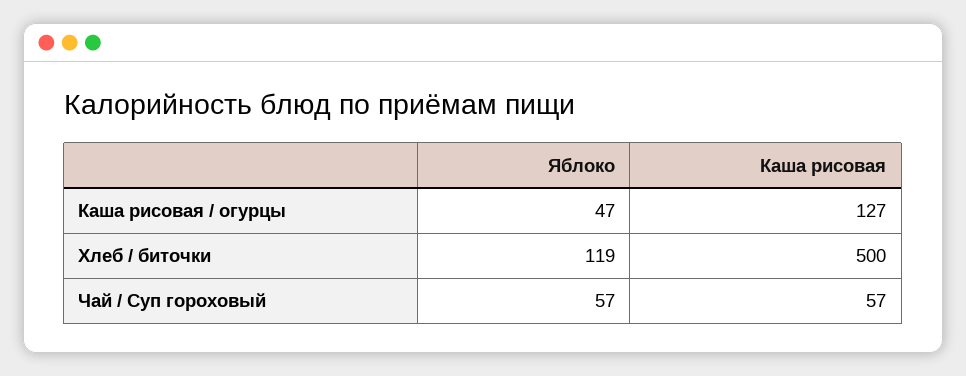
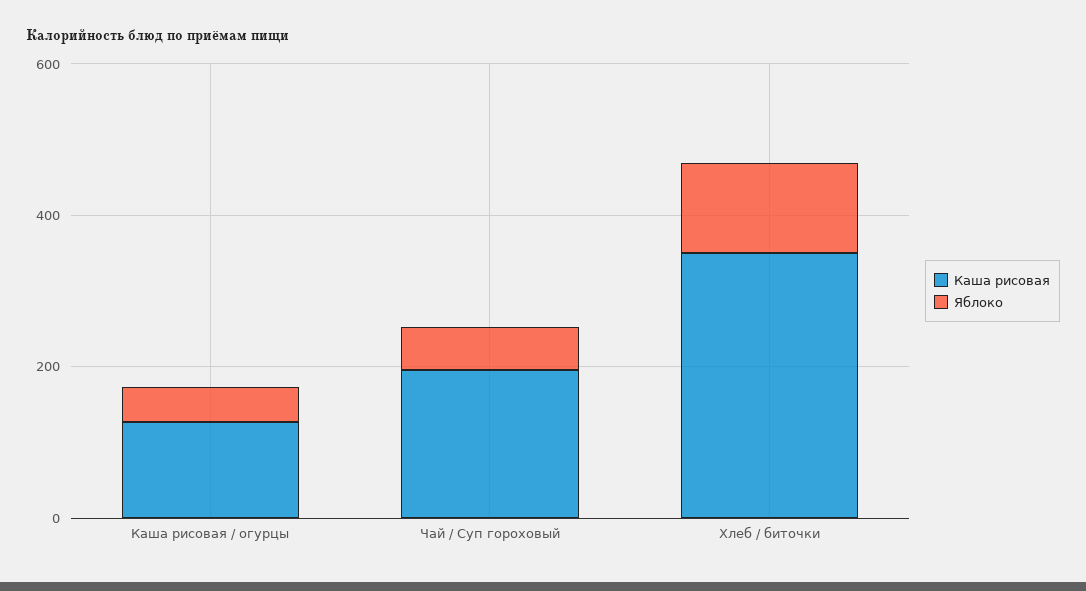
  {
    "Яблоко": {
      "Каша рисовая / огурцы": 47,
      "Хлеб / биточки": 119,
      "Чай / Суп гороховый": 57
    },
    "Каша рисовая": {
      "Каша рисовая / огурцы": 127,
-     "Хлеб / биточки": 500,
+     "Хлеб / биточки": 350,
-     "Чай / Суп гороховый": 57
+     "Чай / Суп гороховый": 200
    }
  }

